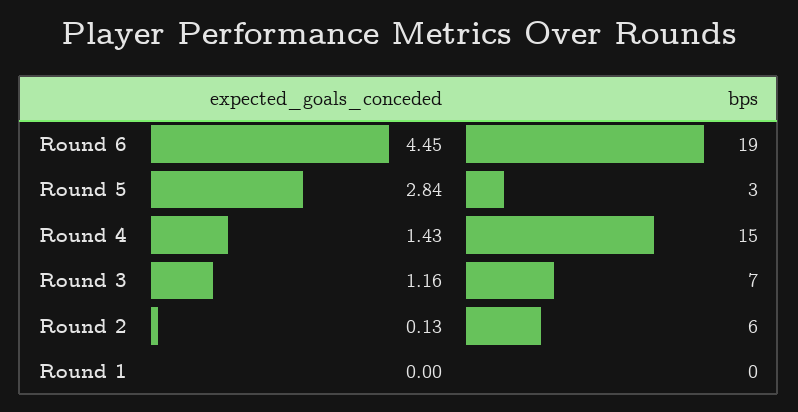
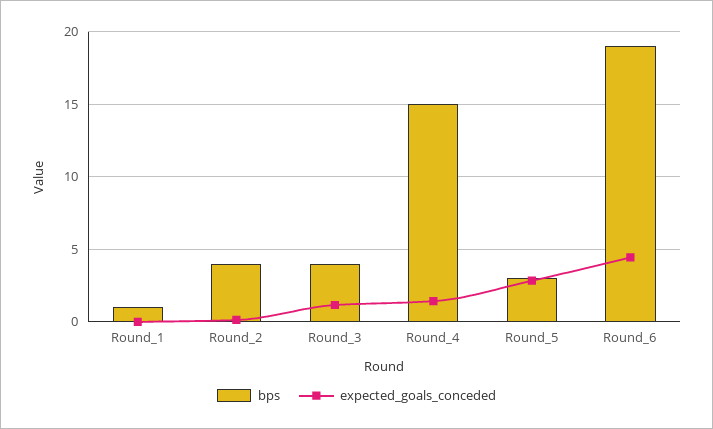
  {
    "expected_goals_conceded": {
      "Round 6": 4.45,
      "Round 5": 2.84,
      "Round 4": 1.43,
      "Round 3": 1.16,
      "Round 2": 0.13,
      "Round 1": 0
    },
    "bps": {
      "Round 6": 19,
      "Round 5": 3,
      "Round 4": 15,
-     "Round 3": 7,
+     "Round 3": 4,
-     "Round 2": 6,
+     "Round 2": 4,
-     "Round 1": 0
+     "Round 1": 1
    }
  }

